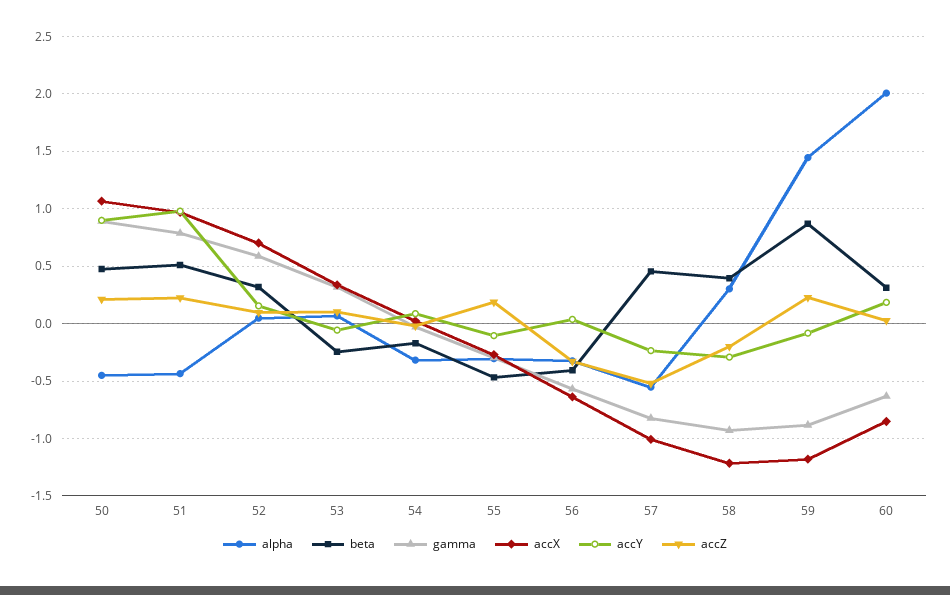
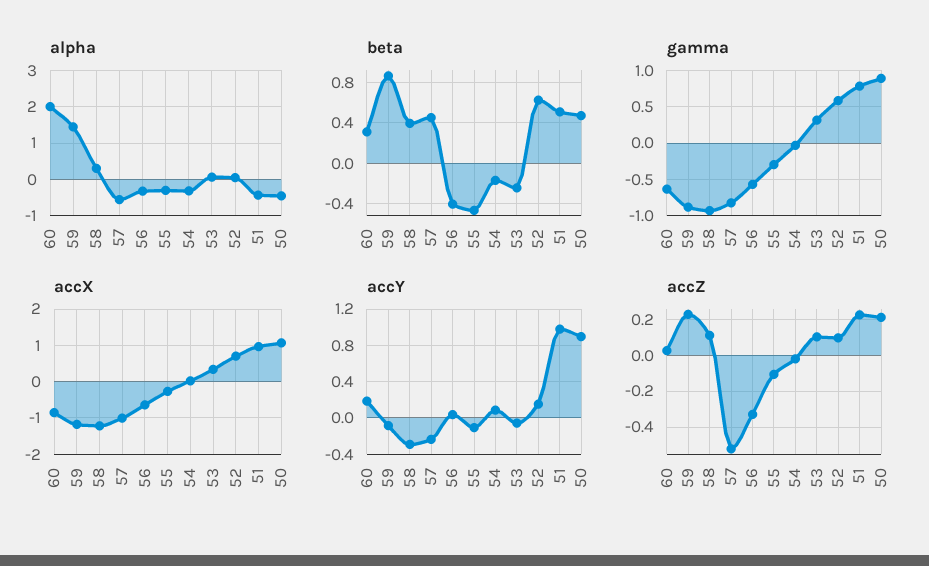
  {
    "alpha": {
      "50": -0.5,
      "51": -0.4,
      "52": 0,
      "53": 0.1,
      "54": -0.3,
      "55": -0.3,
      "56": -0.3,
      "57": -0.6,
      "58": 0.3,
      "59": 1.4,
      "60": 2
    },
    "beta": {
      "50": 0.5,
      "51": 0.5,
-     "52": 0.3,
+     "52": 0.6,
      "53": -0.2,
      "54": -0.2,
      "55": -0.5,
      "56": -0.4,
      "57": 0.5,
      "58": 0.4,
      "59": 0.9,
      "60": 0.3
    },
    "gamma": {
      "50": 0.9,
      "51": 0.8,
      "52": 0.6,
      "53": 0.3,
      "54": 0,
      "55": -0.3,
      "56": -0.6,
      "57": -0.8,
      "58": -0.9,
      "59": -0.9,
      "60": -0.6
    },
    "accX": {
      "50": 1.1,
      "51": 1,
      "52": 0.7,
      "53": 0.3,
      "54": 0,
      "55": -0.3,
      "56": -0.6,
      "57": -1,
      "58": -1.2,
      "59": -1.2,
      "60": -0.9
    },
    "accY": {
      "50": 0.9,
      "51": 1,
      "52": 0.2,
      "53": -0.1,
      "54": 0.1,
      "55": -0.1,
      "56": 0,
      "57": -0.2,
      "58": -0.3,
      "59": -0.1,
      "60": 0.2
    },
    "accZ": {
      "50": 0.2,
      "51": 0.2,
      "52": 0.1,
      "53": 0.1,
      "54": 0,
-     "55": 0.2,
+     "55": -0.1,
      "56": -0.35,
      "57": -0.5,
-     "58": -0.2,
+     "58": 0.1,
      "59": 0.25,
      "60": 0.05
    }
  }

